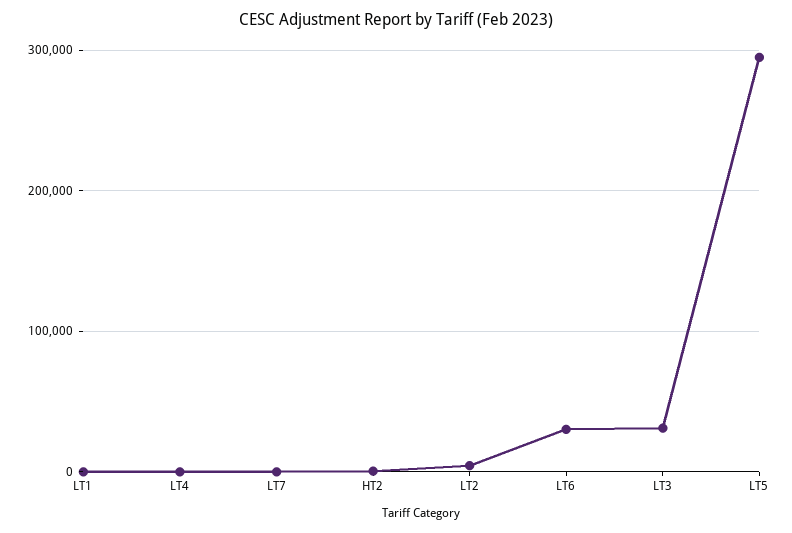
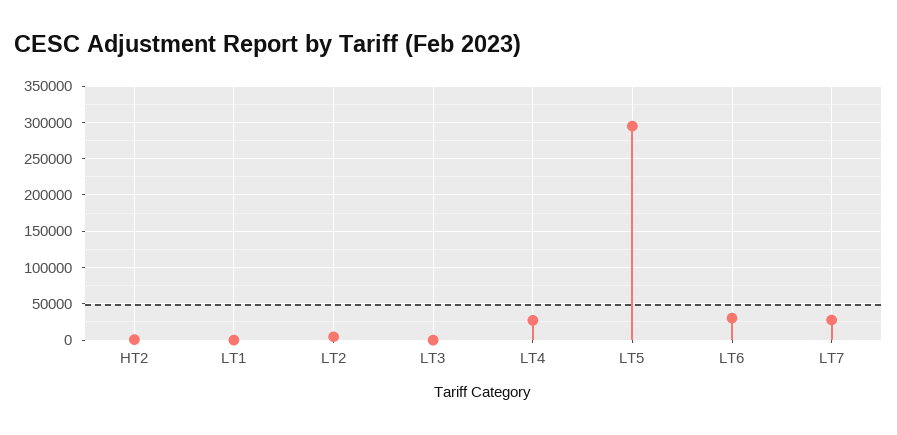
  {
    "LT1": 0,
-   "LT4": 0,
+   "LT4": 30000,
-   "LT7": 0,
+   "LT7": 30000,
    "HT2": 0,
    "LT2": 0,
    "LT6": 30000,
-   "LT3": 30000,
+   "LT3": 0,
    "LT5": 290000
  }

